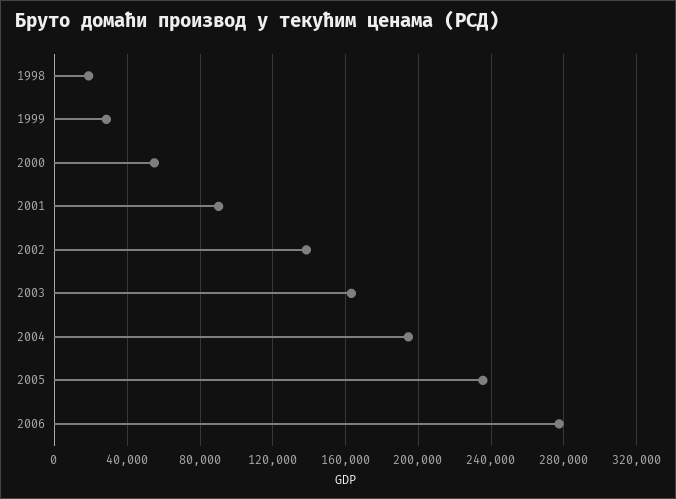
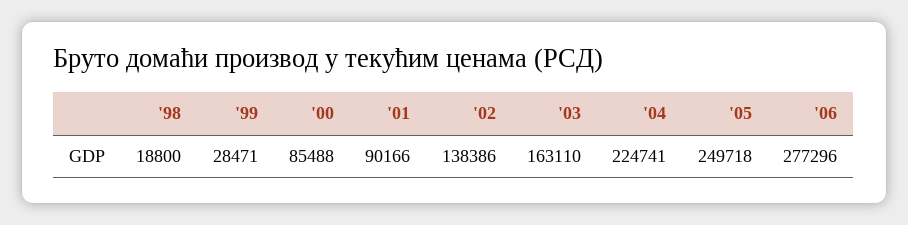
  {
    "1998": 18800,
    "1999": 28471,
-   "2000": 55000,
+   "2000": 85488,
    "2001": 90166,
    "2002": 138386,
    "2003": 163110,
-   "2004": 195000,
+   "2004": 224741,
-   "2005": 235000,
+   "2005": 249718,
    "2006": 277296
  }

